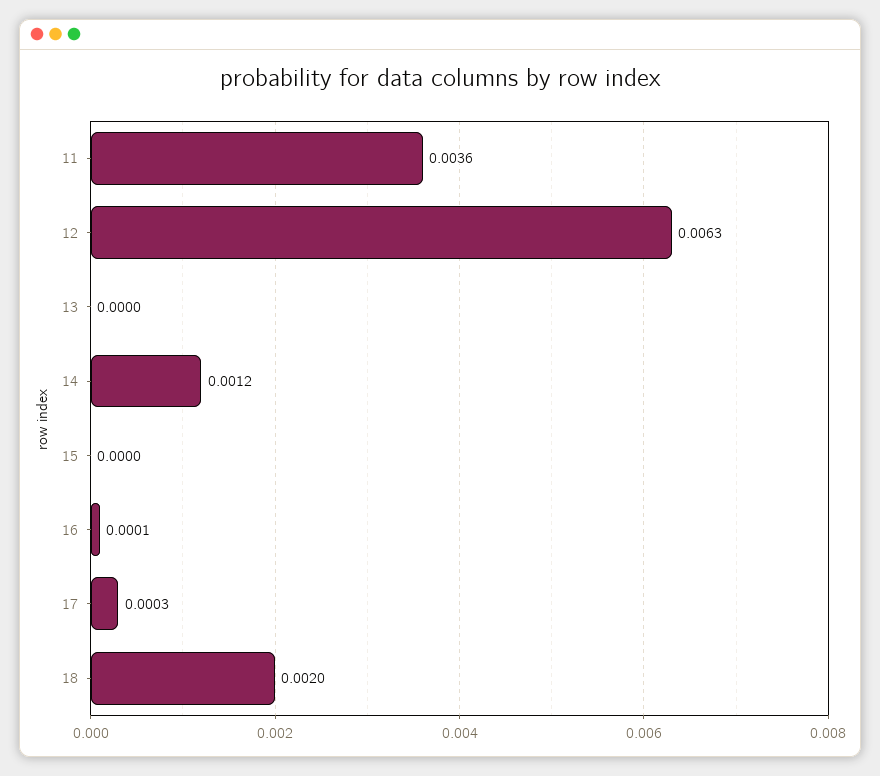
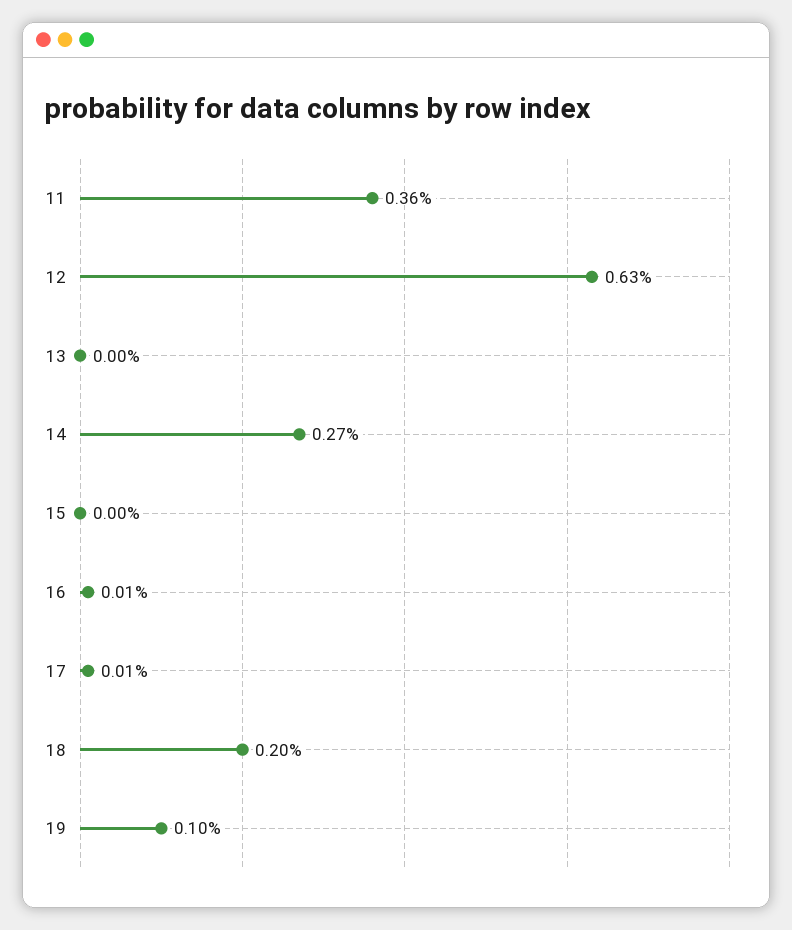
  {
    "11": 0.0036,
    "12": 0.0063,
    "13": 0,
-   "14": 0.0012,
+   "14": 0.0027,
    "15": 0,
    "16": 0.0001,
-   "17": 0.0003,
+   "17": 0.0001,
-   "18": 0.002
+   "18": 0.002,
+   "19": 0.001
  }

